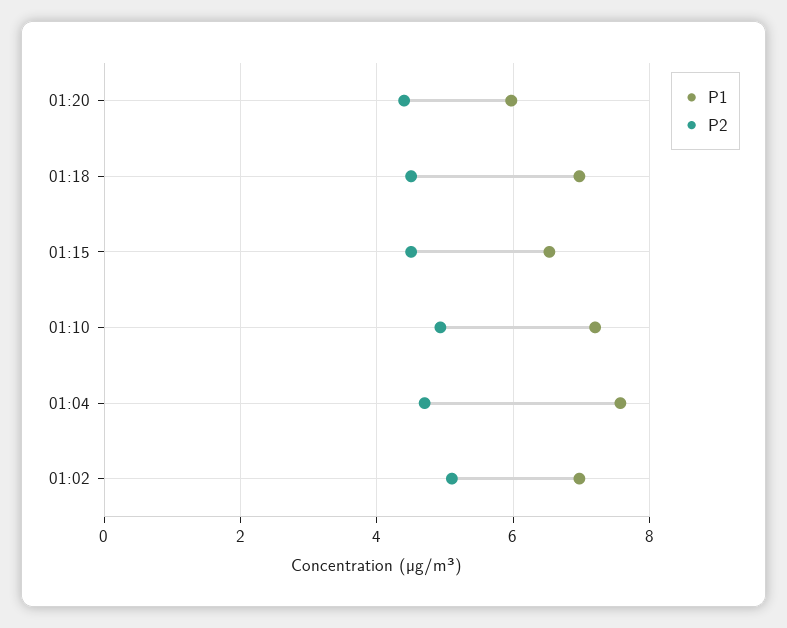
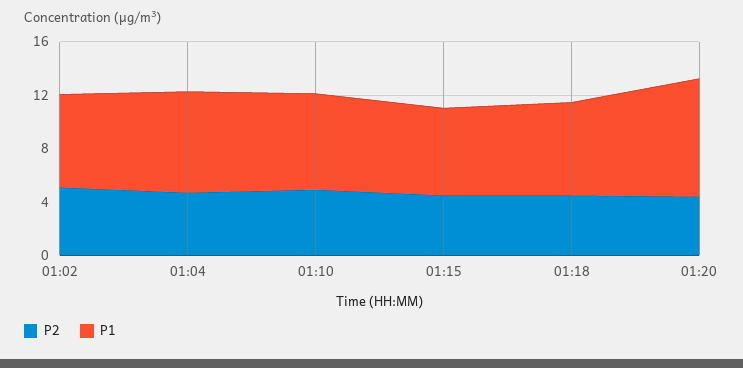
  {
    "P1": {
-     "01:20": 6,
+     "01:20": 9,
      "01:18": 7,
      "01:15": 6.6,
      "01:10": 7.2,
      "01:04": 7.6,
      "01:02": 7
    },
    "P2": {
      "01:20": 4.4,
      "01:18": 4.6,
      "01:15": 4.6,
      "01:10": 5,
      "01:04": 4.8,
      "01:02": 5.2
    }
  }

